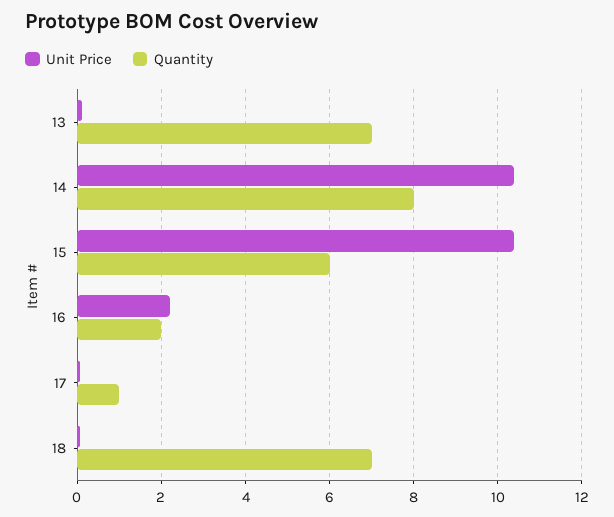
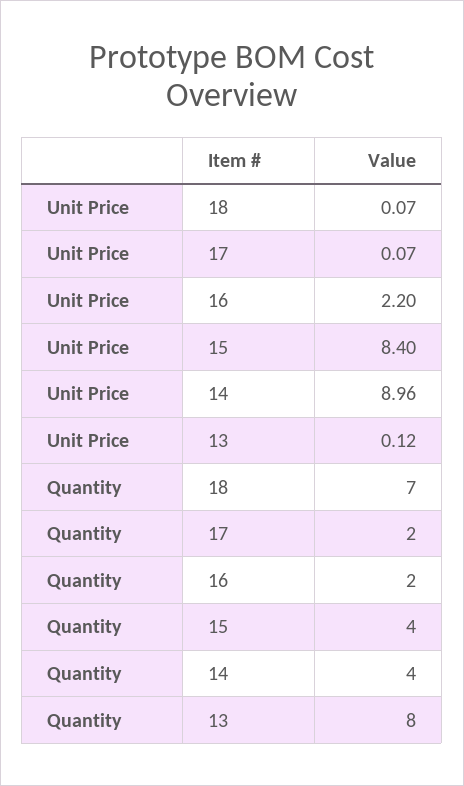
  {
    "Unit Price": {
      "13": 0.12,
-     "14": 10.4,
+     "14": 8.96,
-     "15": 10.4,
+     "15": 8.4,
      "16": 2.2,
      "17": 0.07,
      "18": 0.07
    },
    "Quantity": {
-     "13": 7,
+     "13": 8,
-     "14": 8,
+     "14": 4,
-     "15": 6,
+     "15": 4,
      "16": 2,
-     "17": 1,
+     "17": 2,
      "18": 7
    }
  }

